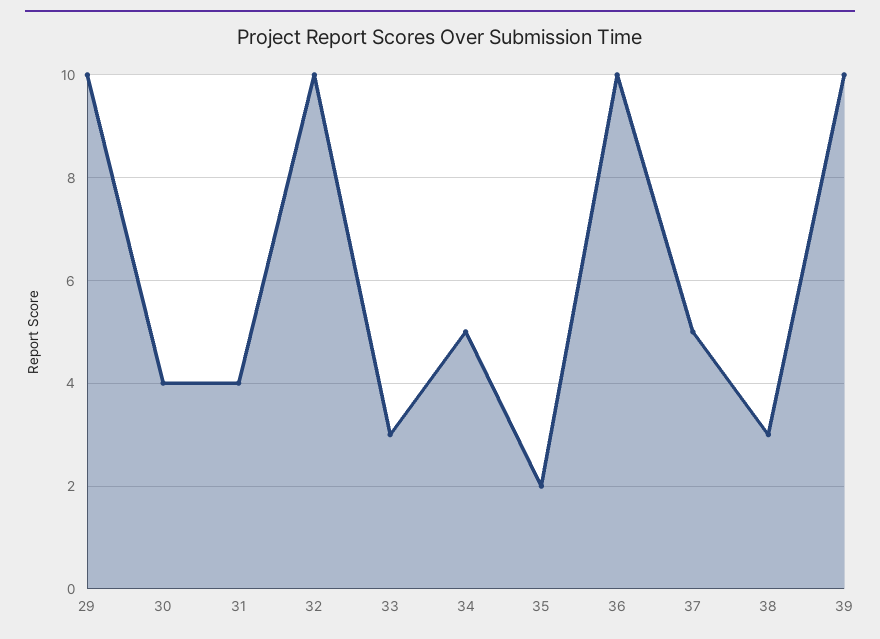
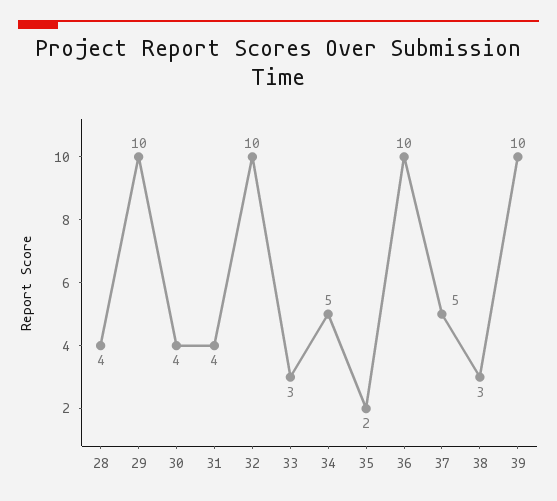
  {
    "29": 10,
    "30": 4,
    "31": 4,
    "32": 10,
    "33": 3,
    "34": 5,
    "35": 2,
    "36": 10,
    "37": 5,
    "38": 3,
-   "39": 10
+   "39": 10,
+   "28": 4
  }

